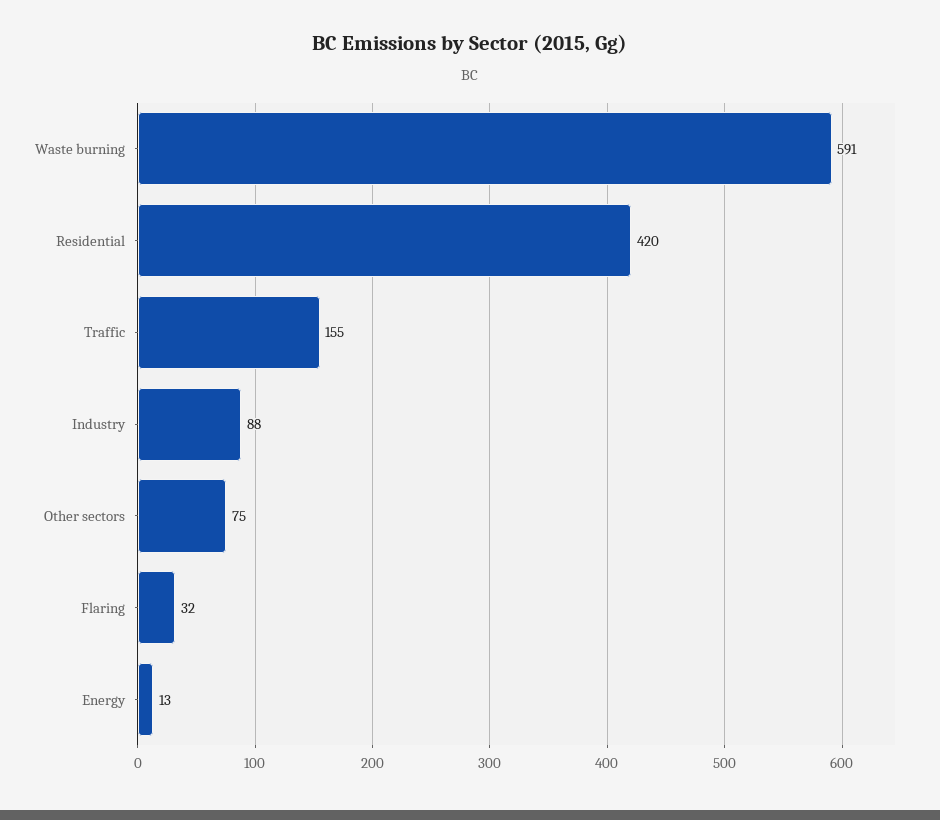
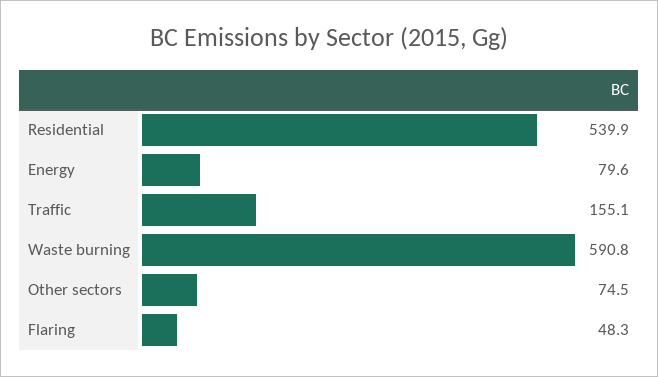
  {
    "Waste burning": 590.8,
-   "Residential": 420,
+   "Residential": 539.9,
    "Traffic": 155.1,
-   "Industry": 88,
    "Other sectors": 74.5,
-   "Flaring": 32,
+   "Flaring": 48.3,
-   "Energy": 13
+   "Energy": 79.6
  }

